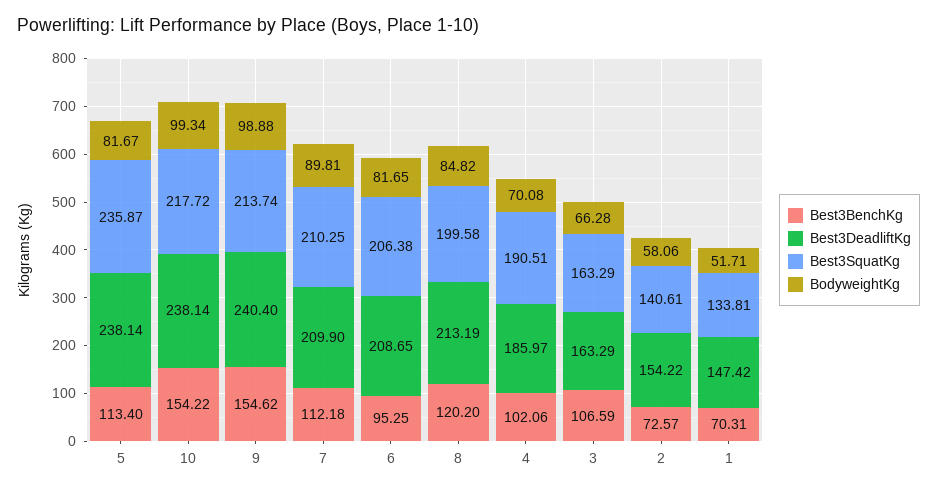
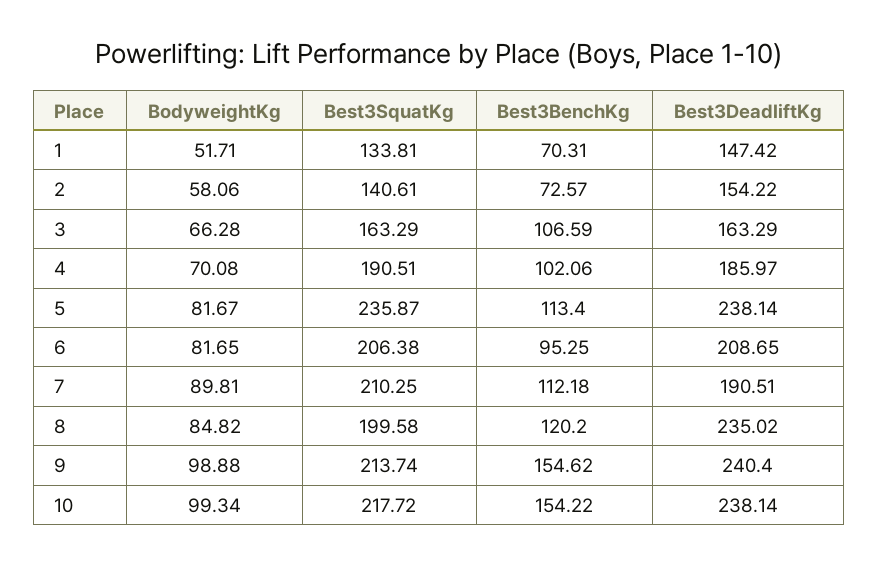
  {
    "Best3BenchKg": {
      "5": 113.4,
      "10": 154.22,
      "9": 154.62,
      "7": 112.18,
      "6": 95.25,
      "8": 120.2,
      "4": 102.06,
      "3": 106.59,
      "2": 72.57,
      "1": 70.31
    },
    "Best3DeadliftKg": {
      "5": 238.14,
      "10": 238.14,
      "9": 240.4,
-     "7": 209.9,
+     "7": 190.51,
      "6": 208.65,
-     "8": 213.19,
+     "8": 235.02,
      "4": 185.97,
      "3": 163.29,
      "2": 154.22,
      "1": 147.42
    },
    "Best3SquatKg": {
      "5": 235.87,
      "10": 217.72,
      "9": 213.74,
      "7": 210.25,
      "6": 206.38,
      "8": 199.58,
      "4": 190.51,
      "3": 163.29,
      "2": 140.61,
      "1": 133.81
    },
    "BodyweightKg": {
      "5": 81.67,
      "10": 99.34,
      "9": 98.88,
      "7": 89.81,
      "6": 81.65,
      "8": 84.82,
      "4": 70.08,
      "3": 66.28,
      "2": 58.06,
      "1": 51.71
    }
  }

